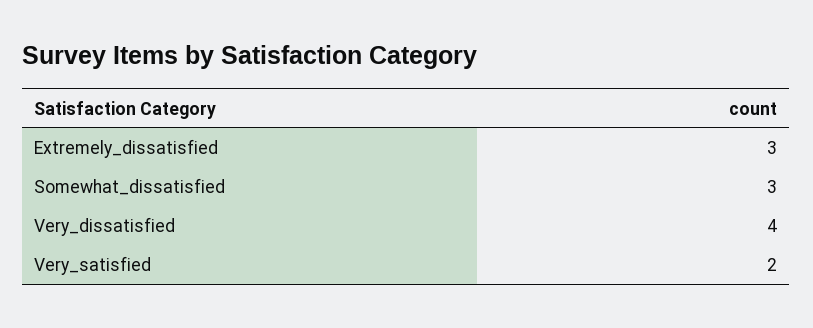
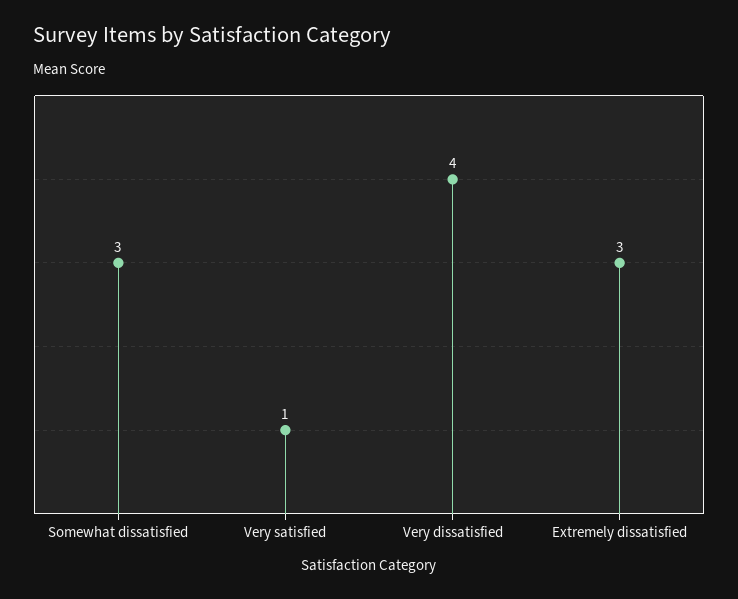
  {
    "Extremely_dissatisfied": 3,
    "Somewhat_dissatisfied": 3,
    "Very_dissatisfied": 4,
-   "Very_satisfied": 2
+   "Very_satisfied": 1
  }

